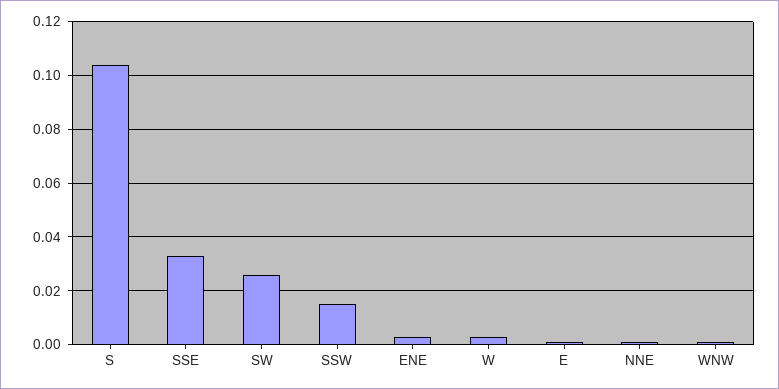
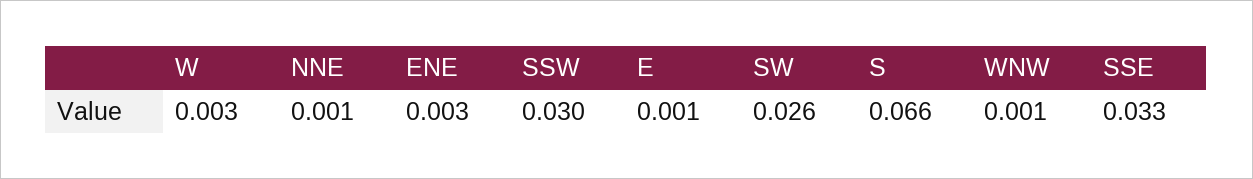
  {
-   "S": 0.105,
+   "S": 0.066,
    "SSE": 0.033,
    "SW": 0.026,
-   "SSW": 0.015,
+   "SSW": 0.03,
    "ENE": 0.003,
    "W": 0.003,
    "E": 0.001,
    "NNE": 0.001,
    "WNW": 0.001
  }

